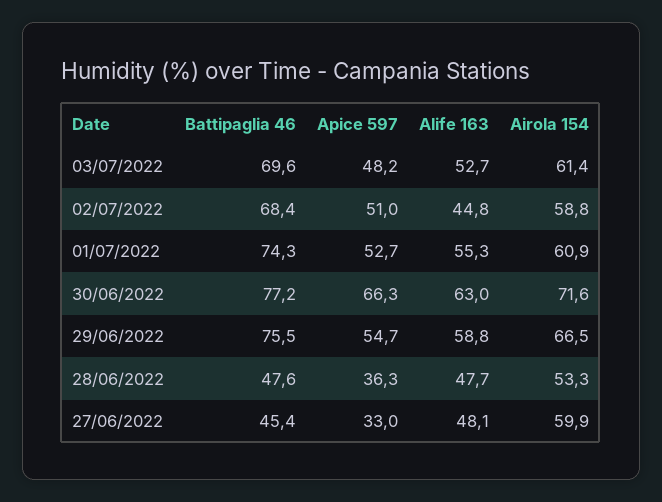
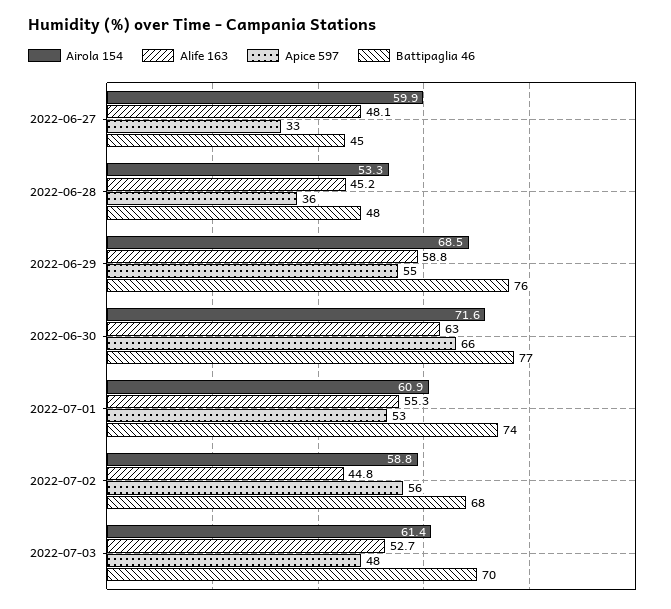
  {
    "Battipaglia 46": {
      "03/07/2022": 69.6,
      "02/07/2022": 68.4,
      "01/07/2022": 74.3,
      "30/06/2022": 77.2,
      "29/06/2022": 75.5,
      "28/06/2022": 47.6,
      "27/06/2022": 45.4
    },
    "Apice 597": {
      "03/07/2022": 48.2,
-     "02/07/2022": 51,
+     "02/07/2022": 56,
      "01/07/2022": 52.7,
      "30/06/2022": 66.3,
      "29/06/2022": 54.7,
      "28/06/2022": 36.3,
      "27/06/2022": 33
    },
    "Alife 163": {
      "03/07/2022": 52.7,
      "02/07/2022": 44.8,
      "01/07/2022": 55.3,
      "30/06/2022": 63,
      "29/06/2022": 58.8,
-     "28/06/2022": 47.7,
+     "28/06/2022": 45.2,
      "27/06/2022": 48.1
    },
    "Airola 154": {
      "03/07/2022": 61.4,
      "02/07/2022": 58.8,
      "01/07/2022": 60.9,
      "30/06/2022": 71.6,
-     "29/06/2022": 66.5,
+     "29/06/2022": 68.5,
      "28/06/2022": 53.3,
      "27/06/2022": 59.9
    }
  }

